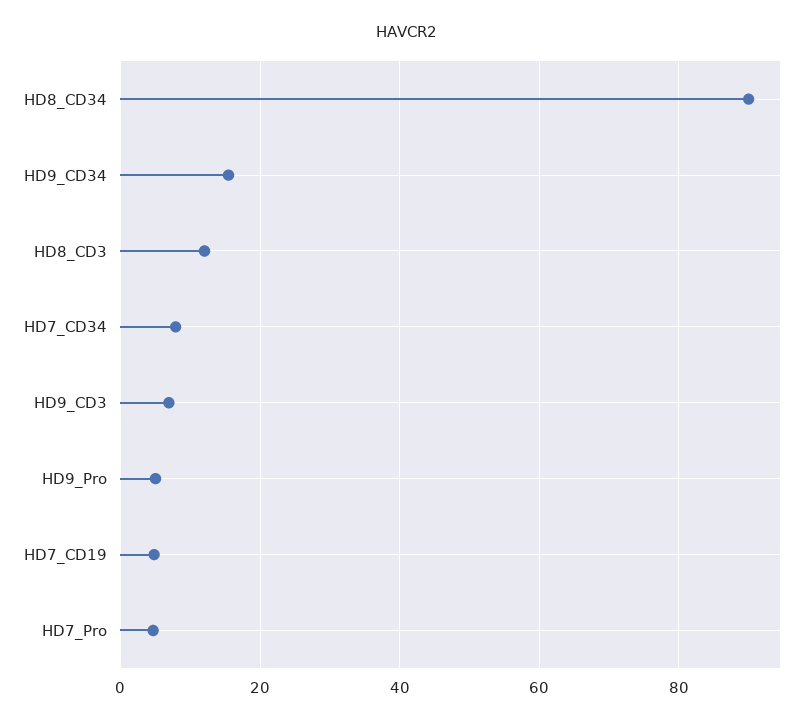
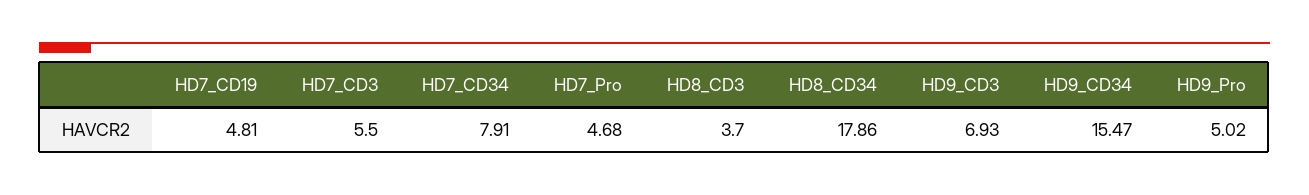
  {
-   "HD8_CD34": 90,
+   "HD8_CD34": 17.86,
    "HD9_CD34": 15.47,
-   "HD8_CD3": 12,
+   "HD8_CD3": 3.7,
    "HD7_CD34": 7.91,
    "HD9_CD3": 6.93,
    "HD9_Pro": 5.02,
    "HD7_CD19": 4.81,
-   "HD7_Pro": 4.68
+   "HD7_Pro": 4.68,
+   "HD7_CD3": 5.5
  }

